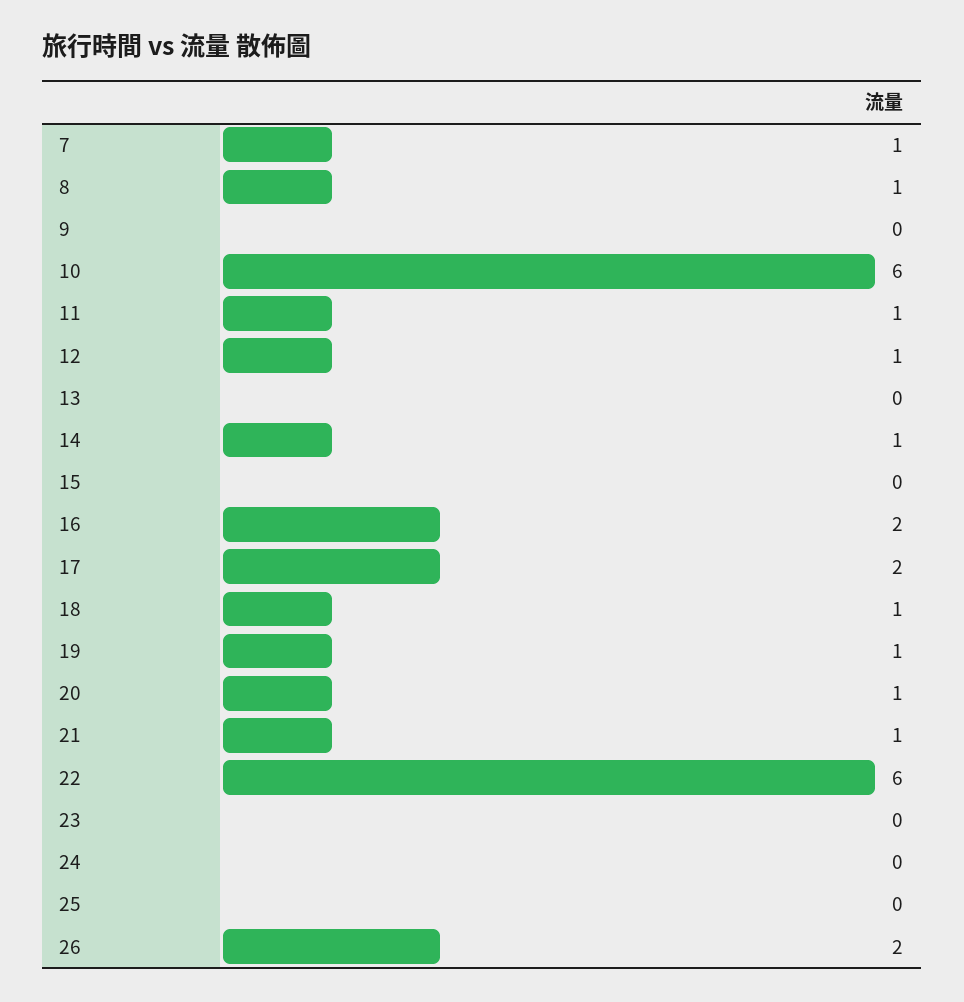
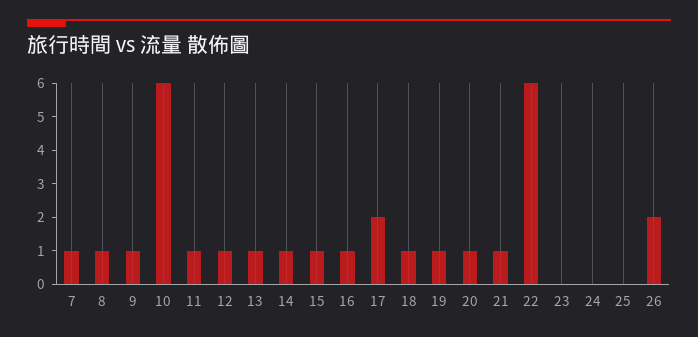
  {
    "7": 1,
    "8": 1,
-   "9": 0,
+   "9": 1,
    "10": 6,
    "11": 1,
    "12": 1,
-   "13": 0,
+   "13": 1,
    "14": 1,
-   "15": 0,
+   "15": 1,
-   "16": 2,
+   "16": 1,
    "17": 2,
    "18": 1,
    "19": 1,
    "20": 1,
    "21": 1,
    "22": 6,
    "23": 0,
    "24": 0,
    "25": 0,
    "26": 2
  }

